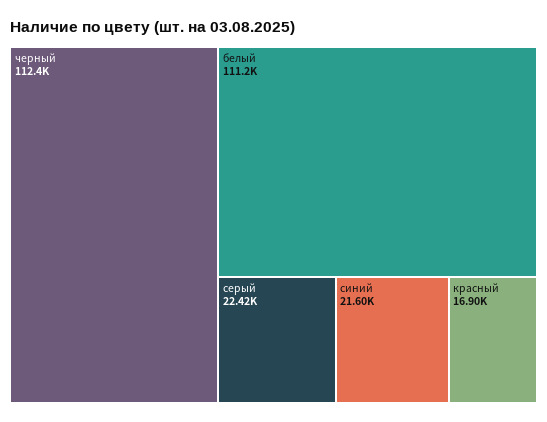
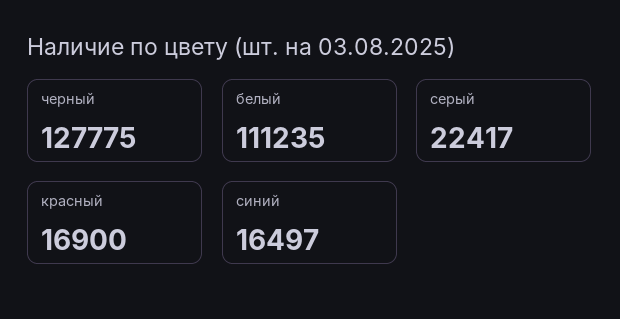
  {
-   "черный": 112400,
+   "черный": 127775,
    "белый": 111235,
    "серый": 22417,
-   "синий": 21600,
+   "синий": 16497,
    "красный": 16900
  }

